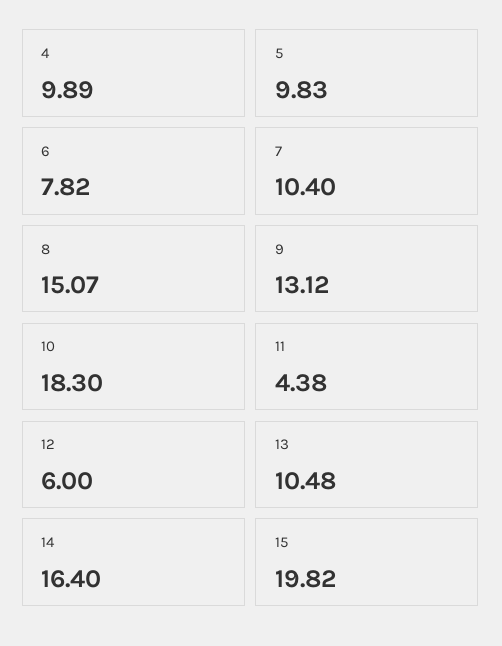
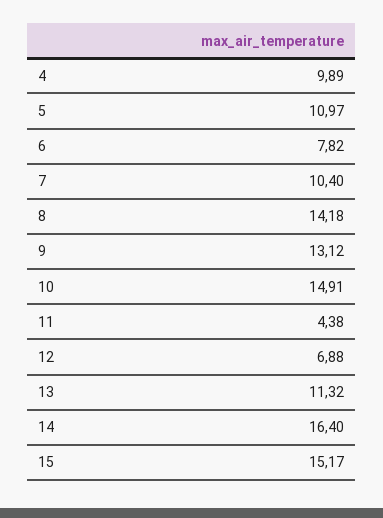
  {
    "4": 9.89,
-   "5": 9.83,
+   "5": 10.97,
    "6": 7.82,
    "7": 10.4,
-   "8": 15.07,
+   "8": 14.18,
    "9": 13.12,
-   "10": 18.3,
+   "10": 14.91,
    "11": 4.38,
-   "12": 6,
+   "12": 6.88,
-   "13": 10.48,
+   "13": 11.32,
    "14": 16.4,
-   "15": 19.82
+   "15": 15.17
  }

